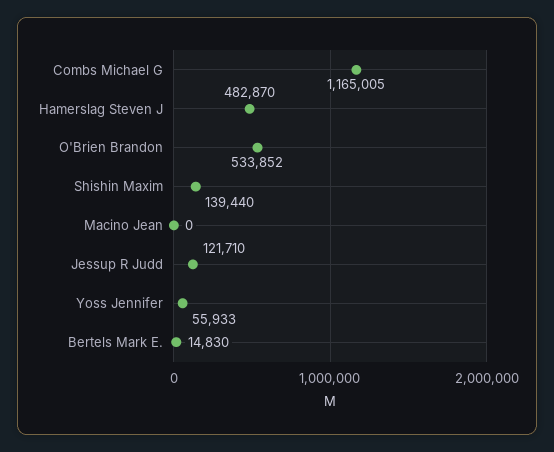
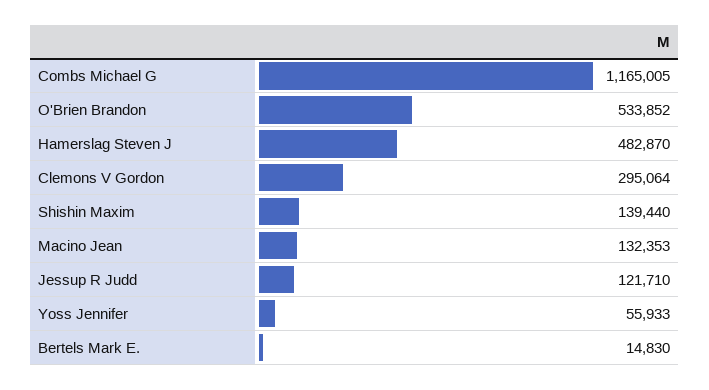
  {
    "Combs Michael G": 1165005,
    "Hamerslag Steven J": 482870,
    "O'Brien Brandon": 533852,
    "Shishin Maxim": 139440,
-   "Macino Jean": 0,
+   "Macino Jean": 132353,
    "Jessup R Judd": 121710,
    "Yoss Jennifer": 55933,
-   "Bertels Mark E.": 14830
+   "Bertels Mark E.": 14830,
+   "Clemons V Gordon": 295064
  }

